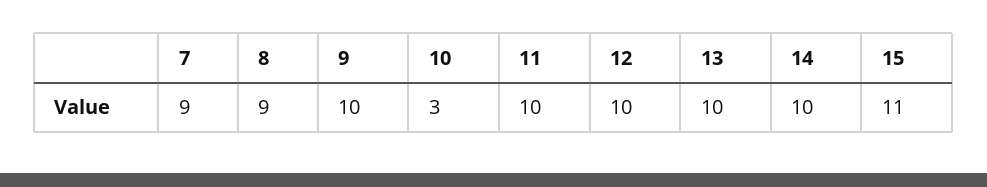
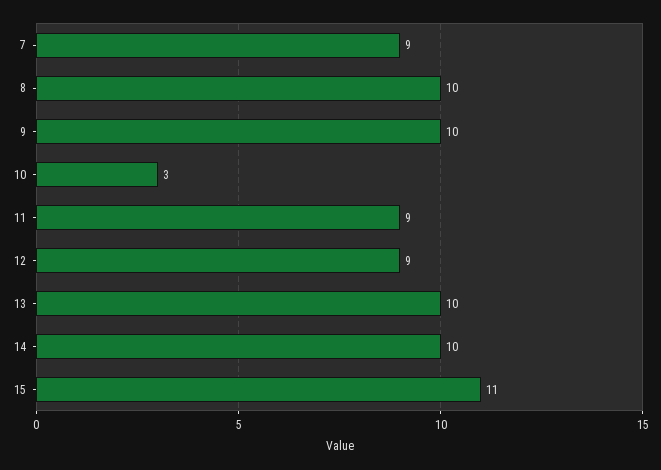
  {
    "7": 9,
-   "8": 9,
+   "8": 10,
    "9": 10,
    "10": 3,
-   "11": 10,
+   "11": 9,
-   "12": 10,
+   "12": 9,
    "13": 10,
    "14": 10,
    "15": 11
  }

